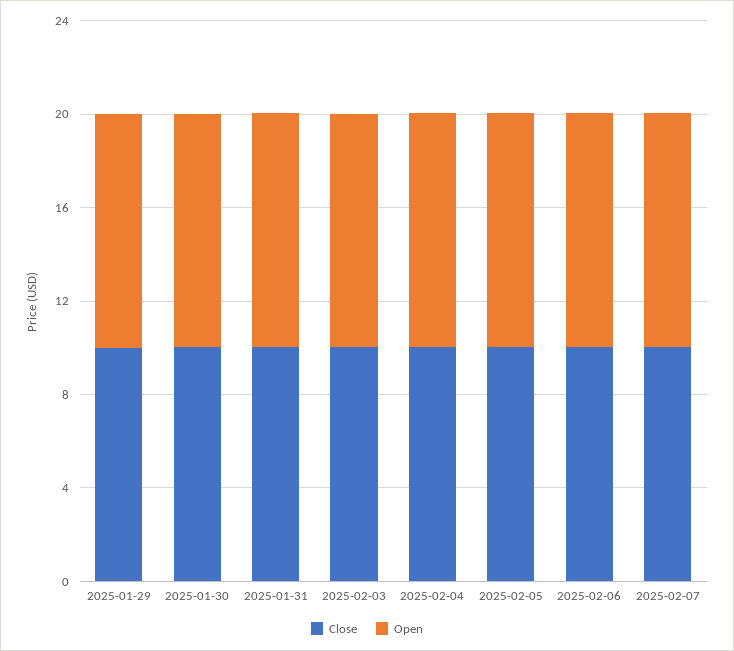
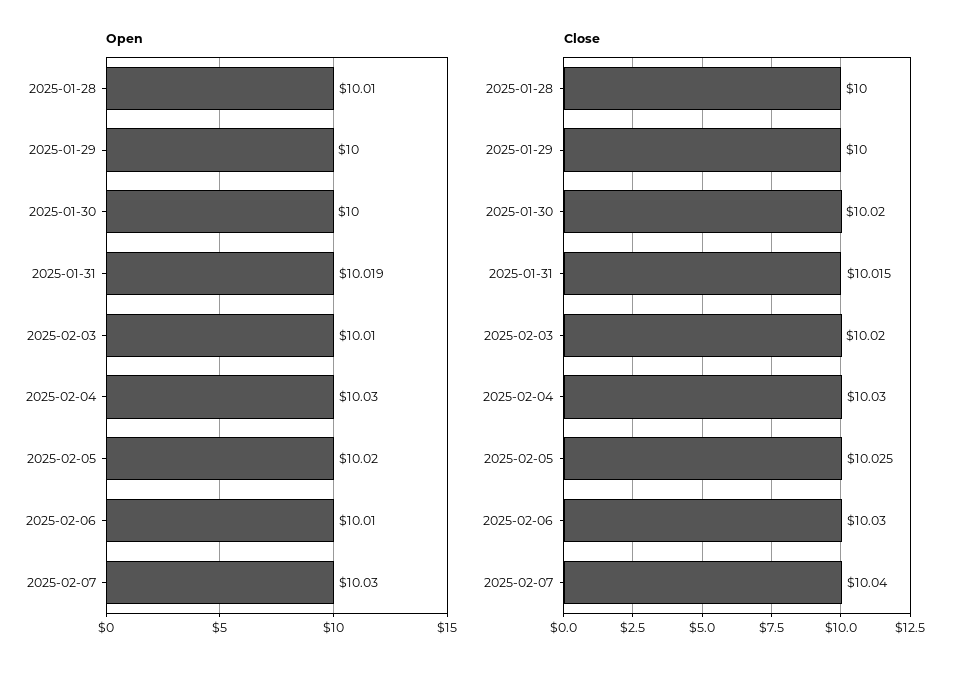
  {
    "Close": {
      "2025-01-29": 10,
      "2025-01-30": 10.02,
      "2025-01-31": 10.015,
      "2025-02-03": 10.02,
      "2025-02-04": 10.03,
      "2025-02-05": 10.025,
      "2025-02-06": 10.03,
-     "2025-02-07": 10.04
+     "2025-02-07": 10.04,
+     "2025-01-28": 10
    },
    "Open": {
      "2025-01-29": 10,
      "2025-01-30": 10,
      "2025-01-31": 10.019,
      "2025-02-03": 10.01,
      "2025-02-04": 10.03,
      "2025-02-05": 10.02,
      "2025-02-06": 10.01,
-     "2025-02-07": 10.03
+     "2025-02-07": 10.03,
+     "2025-01-28": 10.01
    }
  }

